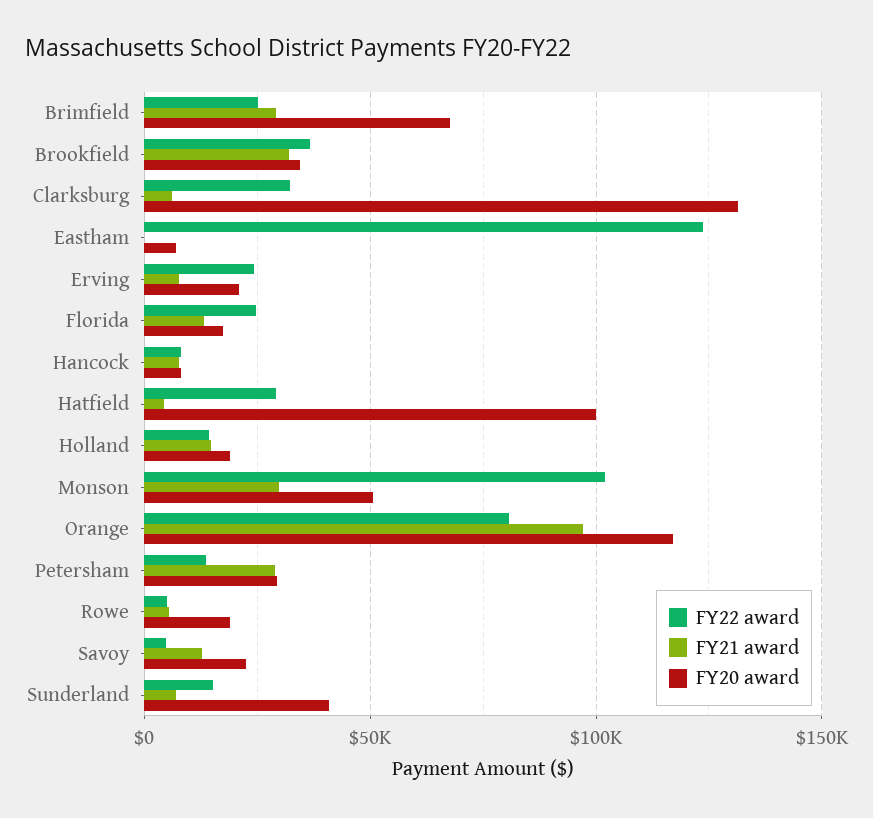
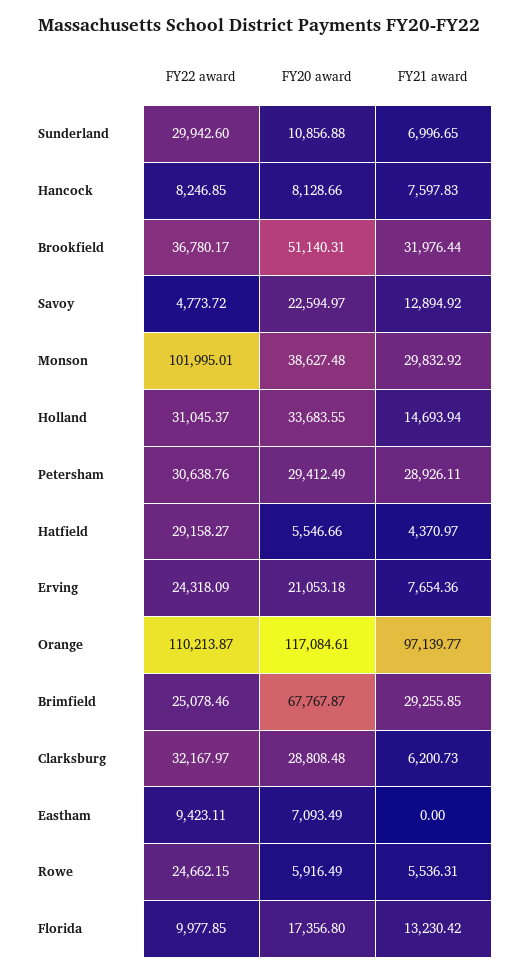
  {
    "FY22 award": {
      "Brimfield": 25078.46,
      "Brookfield": 36780.17,
      "Clarksburg": 32167.97,
-     "Eastham": 125000,
+     "Eastham": 9423.11,
      "Erving": 24318.09,
-     "Florida": 25000,
+     "Florida": 9977.85,
      "Hancock": 8246.85,
      "Hatfield": 29158.27,
-     "Holland": 15000,
+     "Holland": 31045.37,
      "Monson": 101995.01,
-     "Orange": 80000,
+     "Orange": 110213.87,
-     "Petersham": 15000,
+     "Petersham": 30638.76,
-     "Rowe": 5000,
+     "Rowe": 24662.15,
      "Savoy": 4773.72,
-     "Sunderland": 15000
+     "Sunderland": 29942.6
    },
    "FY21 award": {
      "Brimfield": 29255.85,
      "Brookfield": 31976.44,
      "Clarksburg": 6200.73,
      "Eastham": 0,
      "Erving": 7654.36,
      "Florida": 13230.42,
      "Hancock": 7597.83,
      "Hatfield": 4370.97,
      "Holland": 14693.94,
      "Monson": 29832.92,
      "Orange": 97139.77,
      "Petersham": 28926.11,
      "Rowe": 5536.31,
      "Savoy": 12894.92,
      "Sunderland": 6996.65
    },
    "FY20 award": {
      "Brimfield": 67767.87,
-     "Brookfield": 35000,
+     "Brookfield": 51140.31,
-     "Clarksburg": 130000,
+     "Clarksburg": 28808.48,
      "Eastham": 7093.49,
      "Erving": 21053.18,
      "Florida": 17356.8,
      "Hancock": 8128.66,
-     "Hatfield": 100000,
+     "Hatfield": 5546.66,
-     "Holland": 20000,
+     "Holland": 33683.55,
-     "Monson": 50000,
+     "Monson": 38627.48,
      "Orange": 117084.61,
      "Petersham": 29412.49,
-     "Rowe": 20000,
+     "Rowe": 5916.49,
      "Savoy": 22594.97,
-     "Sunderland": 40000
+     "Sunderland": 10856.88
    }
  }

